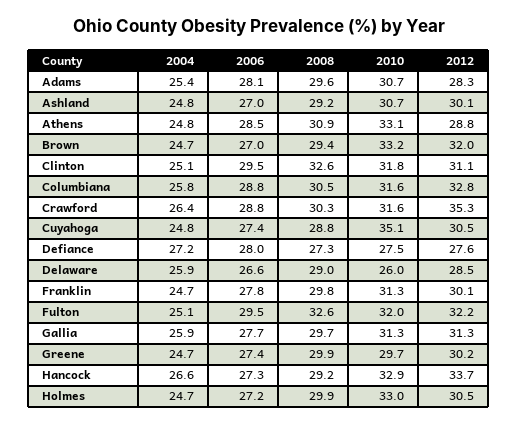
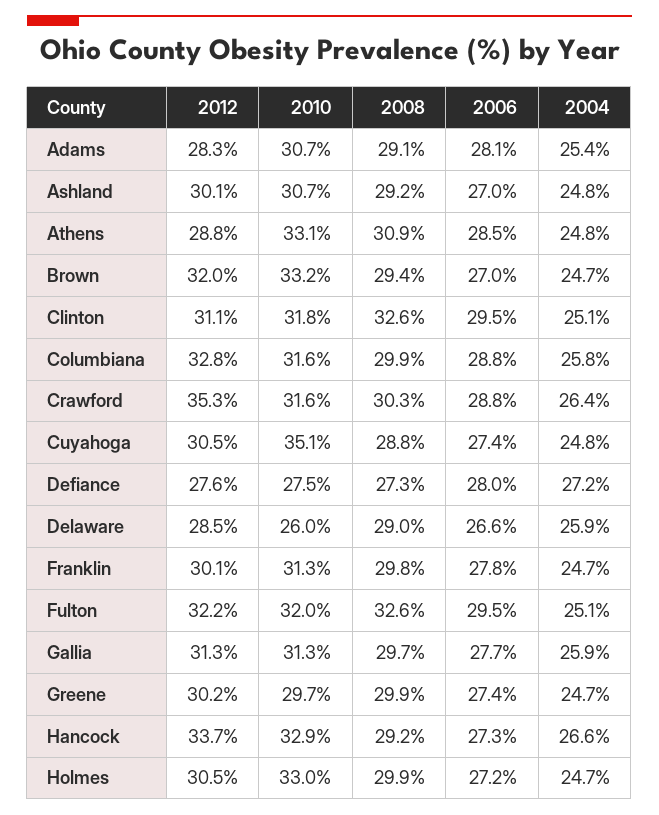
  {
    "2004": {
      "Adams": 25.4,
      "Ashland": 24.8,
      "Athens": 24.8,
      "Brown": 24.7,
      "Clinton": 25.1,
      "Columbiana": 25.8,
      "Crawford": 26.4,
      "Cuyahoga": 24.8,
      "Defiance": 27.2,
      "Delaware": 25.9,
      "Franklin": 24.7,
      "Fulton": 25.1,
      "Gallia": 25.9,
      "Greene": 24.7,
      "Hancock": 26.6,
      "Holmes": 24.7
    },
    "2006": {
      "Adams": 28.1,
      "Ashland": 27,
      "Athens": 28.5,
      "Brown": 27,
      "Clinton": 29.5,
      "Columbiana": 28.8,
      "Crawford": 28.8,
      "Cuyahoga": 27.4,
      "Defiance": 28,
      "Delaware": 26.6,
      "Franklin": 27.8,
      "Fulton": 29.5,
      "Gallia": 27.7,
      "Greene": 27.4,
      "Hancock": 27.3,
      "Holmes": 27.2
    },
    "2008": {
-     "Adams": 29.6,
+     "Adams": 29.1,
      "Ashland": 29.2,
      "Athens": 30.9,
      "Brown": 29.4,
      "Clinton": 32.6,
-     "Columbiana": 30.5,
+     "Columbiana": 29.9,
      "Crawford": 30.3,
      "Cuyahoga": 28.8,
      "Defiance": 27.3,
      "Delaware": 29,
      "Franklin": 29.8,
      "Fulton": 32.6,
      "Gallia": 29.7,
      "Greene": 29.9,
      "Hancock": 29.2,
      "Holmes": 29.9
    },
    "2010": {
      "Adams": 30.7,
      "Ashland": 30.7,
      "Athens": 33.1,
      "Brown": 33.2,
      "Clinton": 31.8,
      "Columbiana": 31.6,
      "Crawford": 31.6,
      "Cuyahoga": 35.1,
      "Defiance": 27.5,
      "Delaware": 26,
      "Franklin": 31.3,
      "Fulton": 32,
      "Gallia": 31.3,
      "Greene": 29.7,
      "Hancock": 32.9,
      "Holmes": 33
    },
    "2012": {
      "Adams": 28.3,
      "Ashland": 30.1,
      "Athens": 28.8,
      "Brown": 32,
      "Clinton": 31.1,
      "Columbiana": 32.8,
      "Crawford": 35.3,
      "Cuyahoga": 30.5,
      "Defiance": 27.6,
      "Delaware": 28.5,
      "Franklin": 30.1,
      "Fulton": 32.2,
      "Gallia": 31.3,
      "Greene": 30.2,
      "Hancock": 33.7,
      "Holmes": 30.5
    }
  }

